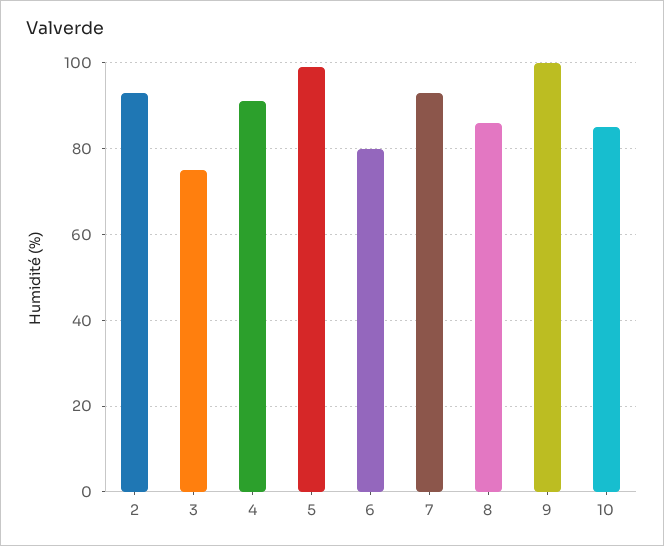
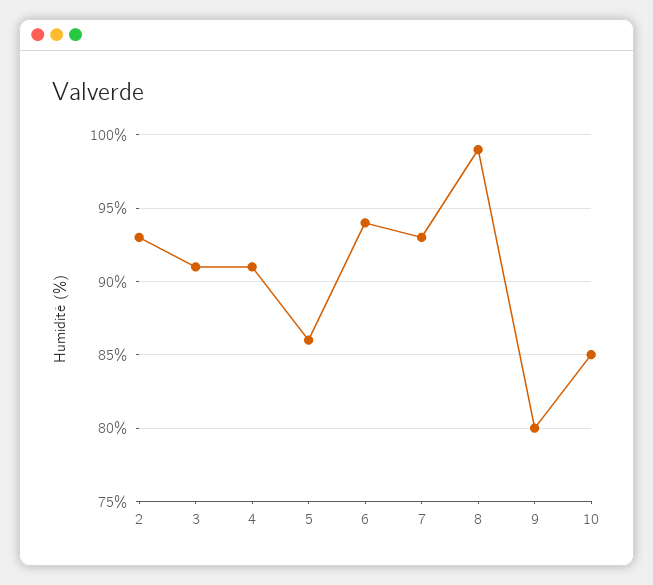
  {
    "2": 93,
-   "3": 75,
+   "3": 91,
    "4": 91,
-   "5": 100,
+   "5": 86,
-   "6": 80,
+   "6": 94,
    "7": 93,
-   "8": 85,
+   "8": 99,
-   "9": 100,
+   "9": 80,
    "10": 85
  }

